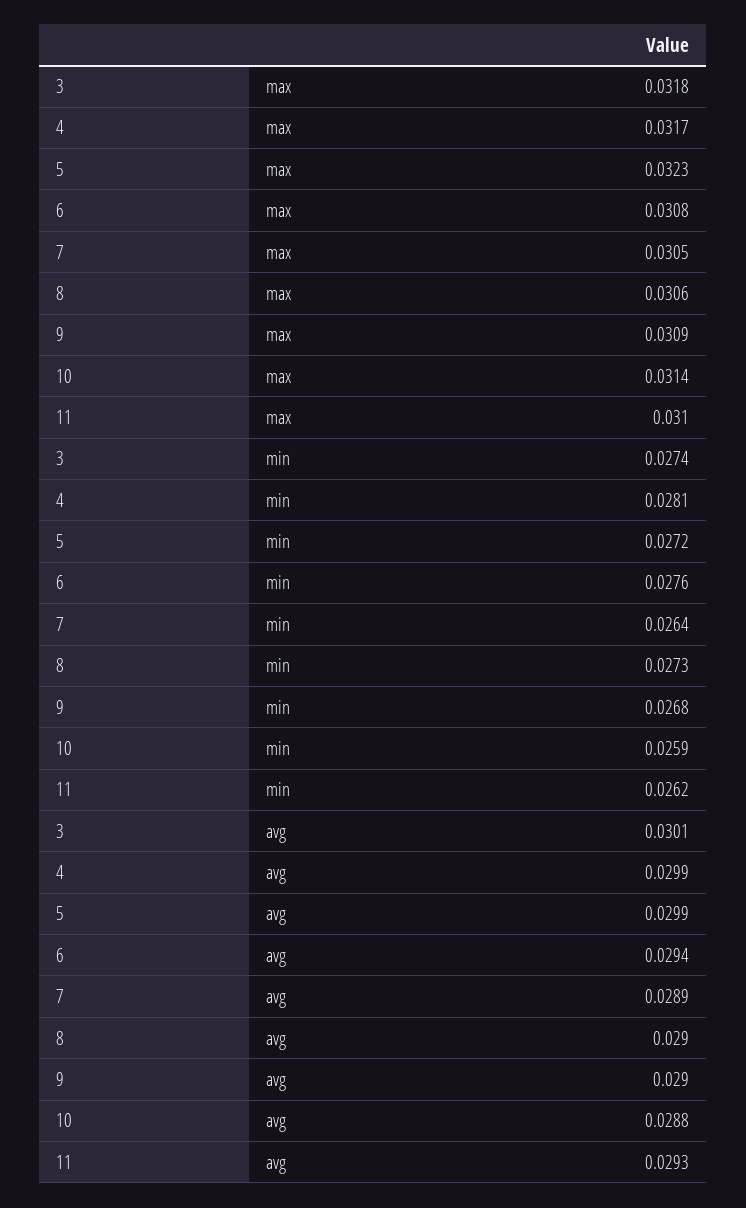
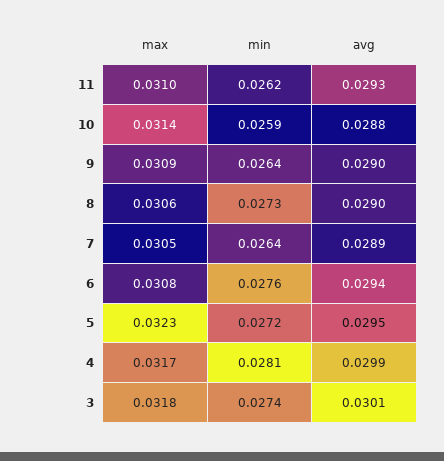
  {
    "3": {
      "max": 0.0318,
      "min": 0.0274,
      "avg": 0.0301
    },
    "4": {
      "max": 0.0317,
      "min": 0.0281,
      "avg": 0.0299
    },
    "5": {
      "max": 0.0323,
      "min": 0.0272,
-     "avg": 0.0299
+     "avg": 0.0295
    },
    "6": {
      "max": 0.0308,
      "min": 0.0276,
      "avg": 0.0294
    },
    "7": {
      "max": 0.0305,
      "min": 0.0264,
      "avg": 0.0289
    },
    "8": {
      "max": 0.0306,
      "min": 0.0273,
      "avg": 0.029
    },
    "9": {
      "max": 0.0309,
-     "min": 0.0268,
+     "min": 0.0264,
      "avg": 0.029
    },
    "10": {
      "max": 0.0314,
      "min": 0.0259,
      "avg": 0.0288
    },
    "11": {
      "max": 0.031,
      "min": 0.0262,
      "avg": 0.0293
    }
  }

